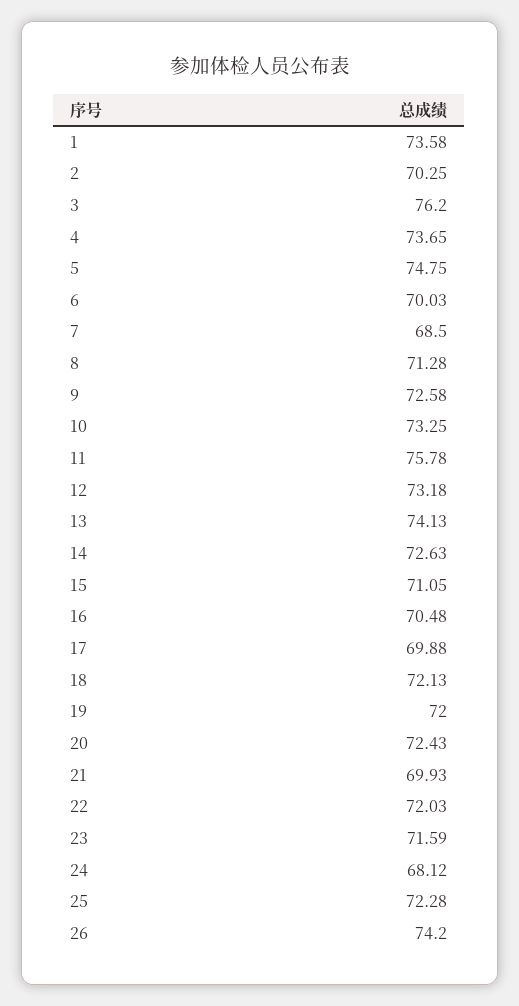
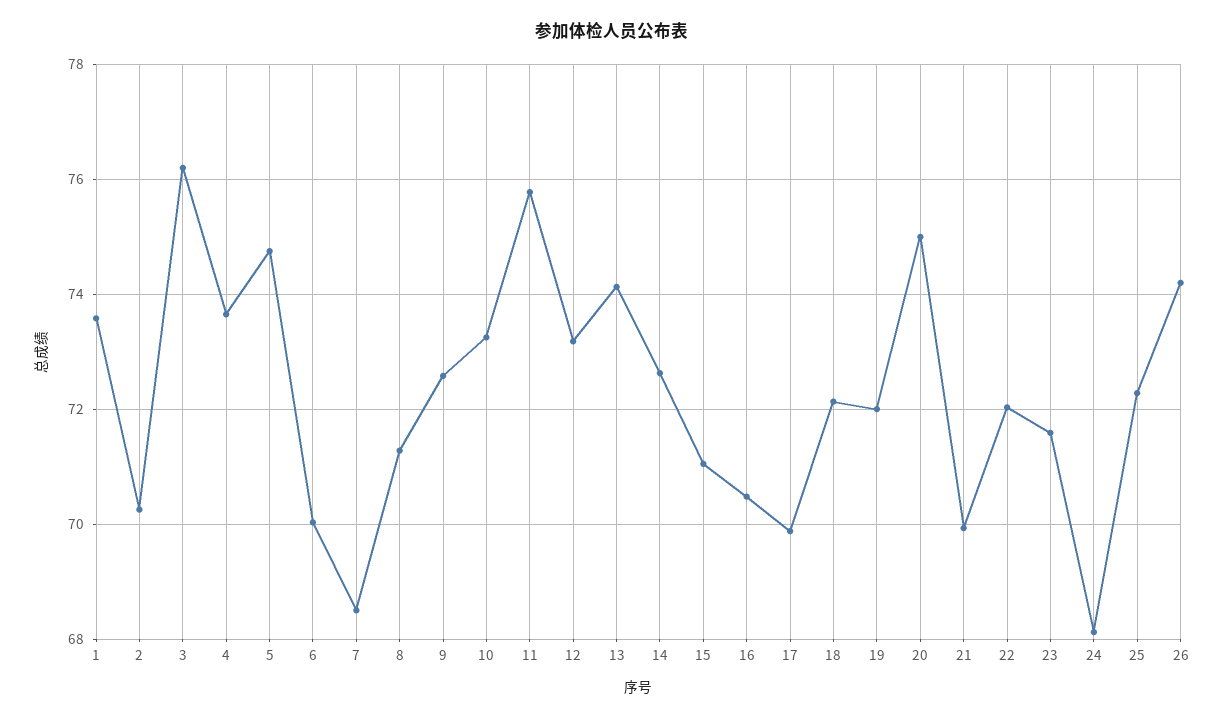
  {
    "1": 73.58,
    "2": 70.25,
    "3": 76.2,
    "4": 73.65,
    "5": 74.75,
    "6": 70.03,
    "7": 68.5,
    "8": 71.28,
    "9": 72.58,
    "10": 73.25,
    "11": 75.78,
    "12": 73.18,
    "13": 74.13,
    "14": 72.63,
    "15": 71.05,
    "16": 70.48,
    "17": 69.88,
    "18": 72.13,
    "19": 72,
-   "20": 72.43,
+   "20": 75,
    "21": 69.93,
    "22": 72.03,
    "23": 71.59,
    "24": 68.12,
    "25": 72.28,
    "26": 74.2
  }

